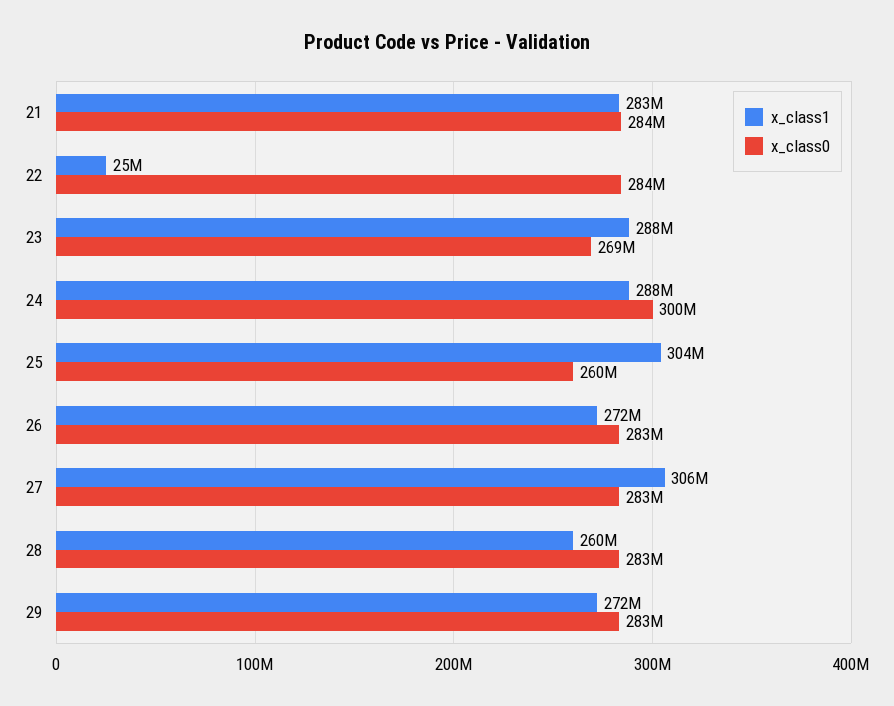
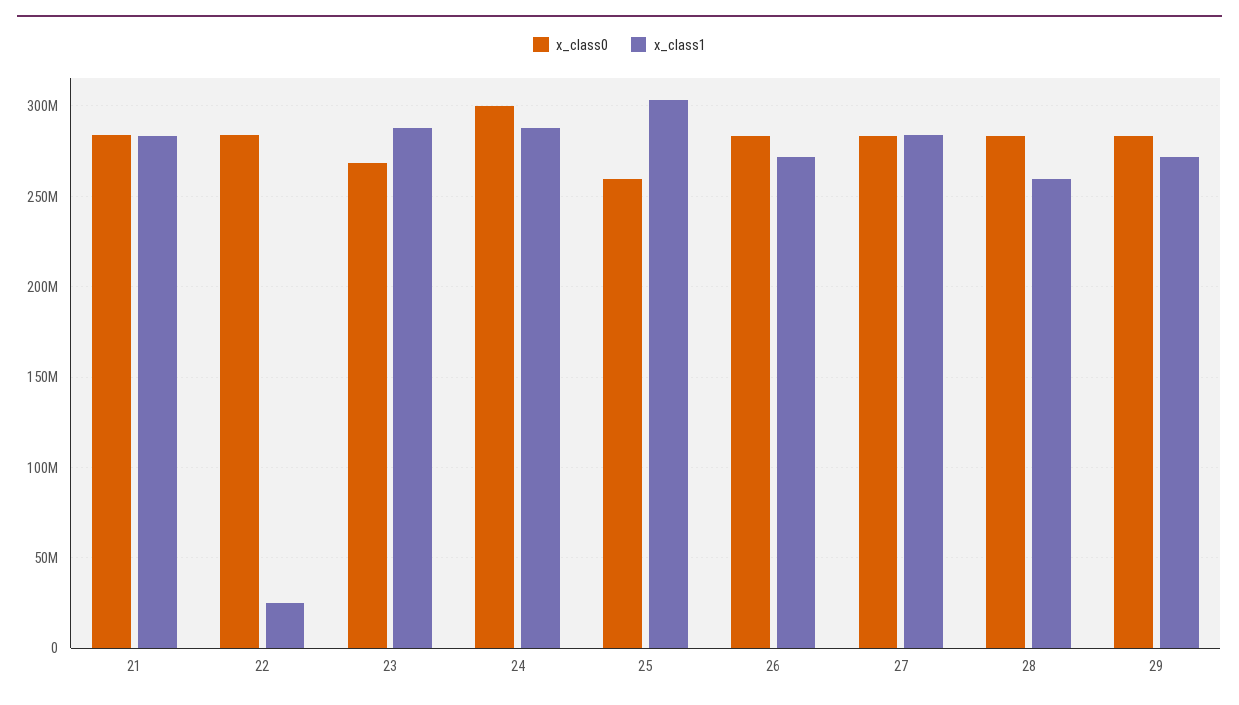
  {
    "x_class1": {
      "21": 283000000,
      "22": 25000000,
      "23": 288000000,
      "24": 288000000,
      "25": 304000000,
      "26": 272000000,
-     "27": 306000000,
+     "27": 285000000,
      "28": 260000000,
      "29": 272000000
    },
    "x_class0": {
      "21": 284000000,
      "22": 284000000,
      "23": 269000000,
      "24": 300000000,
      "25": 260000000,
      "26": 283000000,
      "27": 283000000,
      "28": 283000000,
      "29": 283000000
    }
  }

